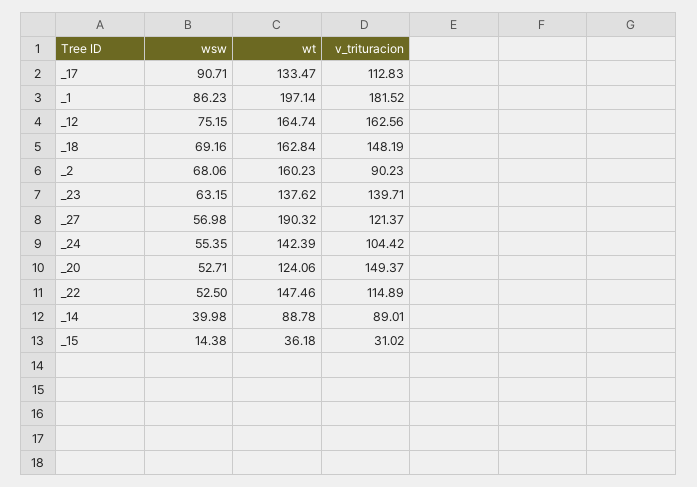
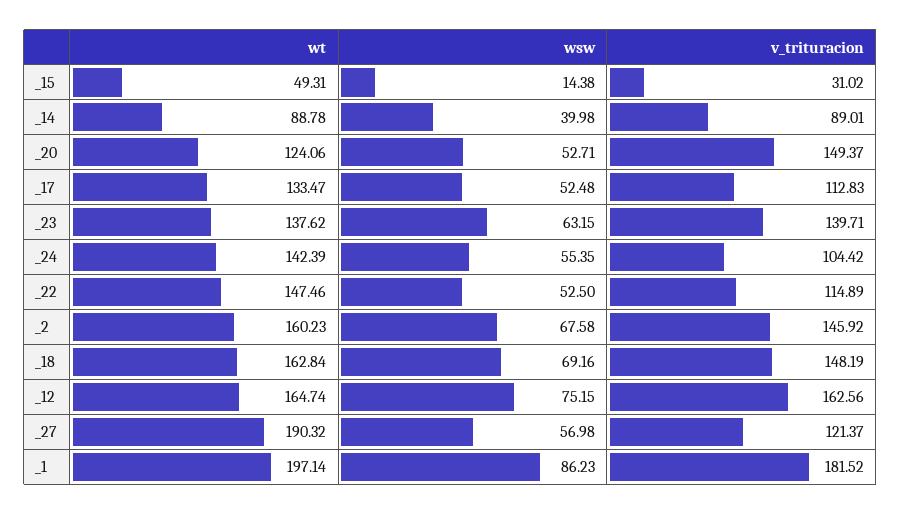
  {
    "wsw": {
-     "_17": 90.71,
+     "_17": 52.48,
      "_1": 86.23,
      "_12": 75.15,
      "_18": 69.16,
-     "_2": 68.06,
+     "_2": 67.58,
      "_23": 63.15,
      "_27": 56.98,
      "_24": 55.35,
      "_20": 52.71,
      "_22": 52.5,
      "_14": 39.98,
      "_15": 14.38
    },
    "wt": {
      "_17": 133.47,
      "_1": 197.14,
      "_12": 164.74,
      "_18": 162.84,
      "_2": 160.23,
      "_23": 137.62,
      "_27": 190.32,
      "_24": 142.39,
      "_20": 124.06,
      "_22": 147.46,
      "_14": 88.78,
-     "_15": 36.18
+     "_15": 49.31
    },
    "v_trituracion": {
      "_17": 112.83,
      "_1": 181.52,
      "_12": 162.56,
      "_18": 148.19,
-     "_2": 90.23,
+     "_2": 145.92,
      "_23": 139.71,
      "_27": 121.37,
      "_24": 104.42,
      "_20": 149.37,
      "_22": 114.89,
      "_14": 89.01,
      "_15": 31.02
    }
  }

